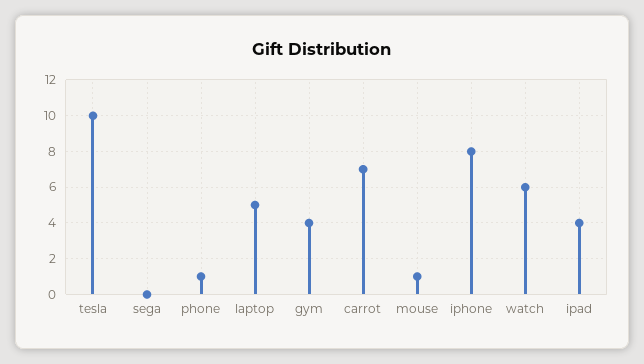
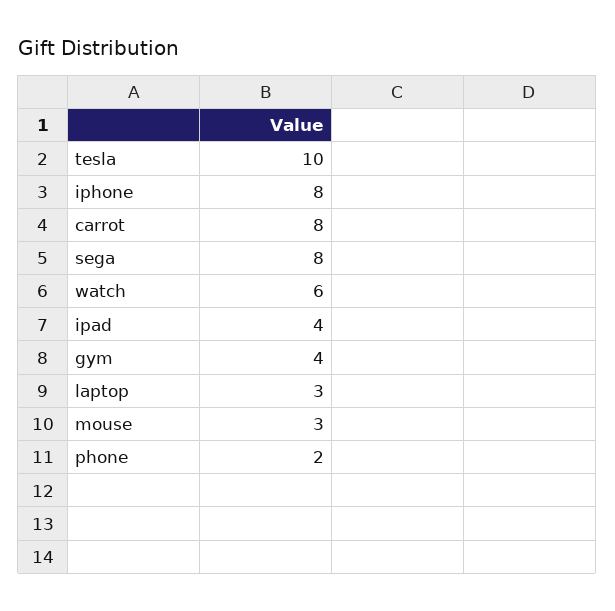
  {
    "tesla": 10,
-   "sega": 0,
+   "sega": 8,
-   "phone": 1,
+   "phone": 2,
-   "laptop": 5,
+   "laptop": 3,
    "gym": 4,
-   "carrot": 7,
+   "carrot": 8,
-   "mouse": 1,
+   "mouse": 3,
    "iphone": 8,
    "watch": 6,
    "ipad": 4
  }

